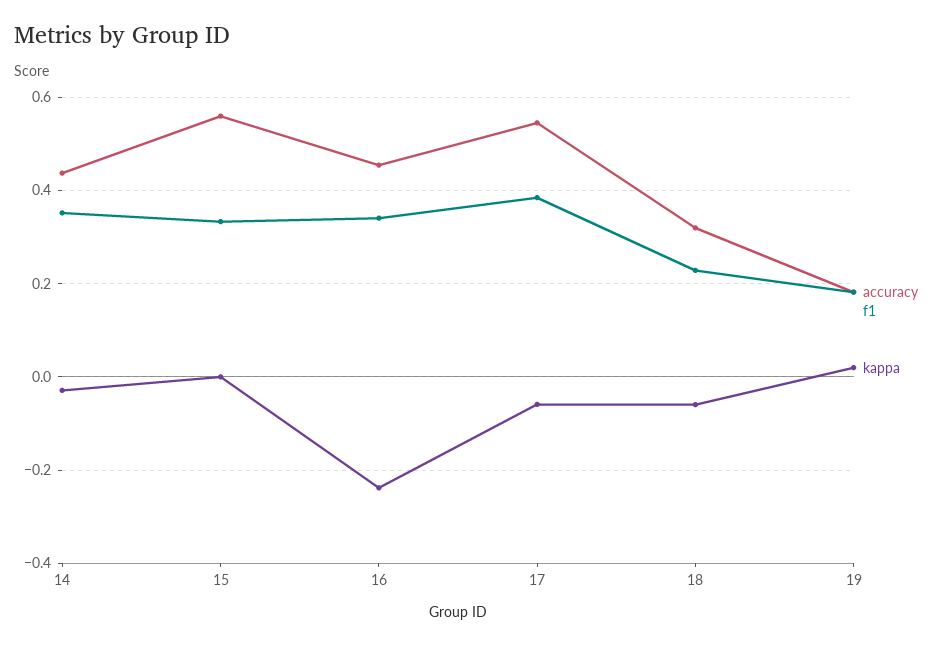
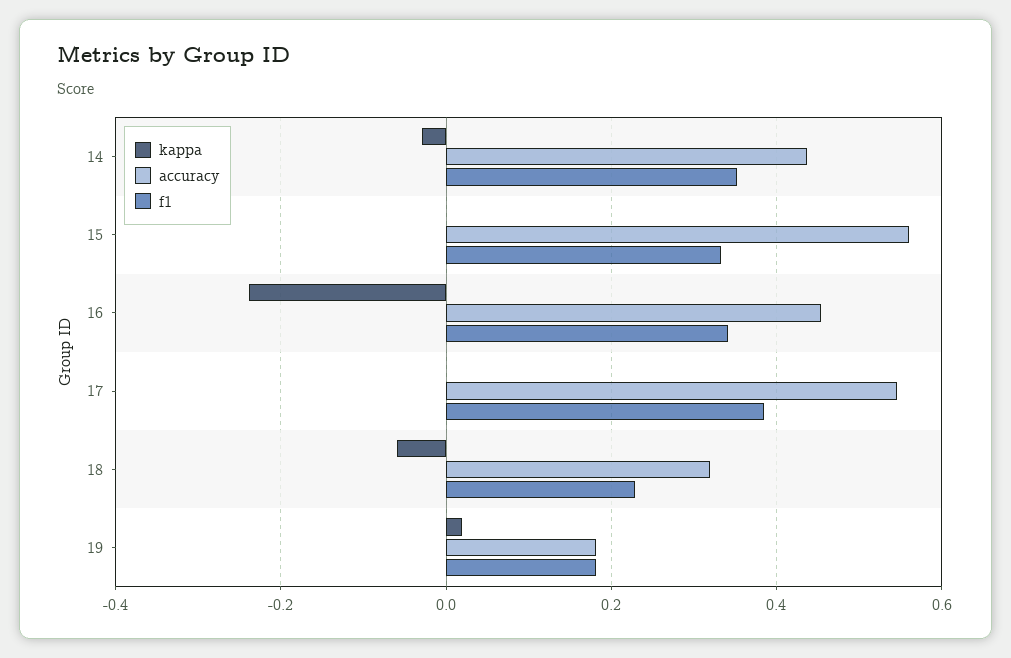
  {
    "accuracy": {
      "14": 0.44,
      "15": 0.56,
      "16": 0.46,
      "17": 0.54,
      "18": 0.32,
      "19": 0.18
    },
    "f1": {
      "14": 0.36,
      "15": 0.34,
      "16": 0.34,
      "17": 0.38,
      "18": 0.22,
      "19": 0.18
    },
    "kappa": {
      "14": -0.02,
      "15": 0,
      "16": -0.24,
-     "17": -0.06,
+     "17": 0,
      "18": -0.06,
      "19": 0.02
    }
  }

